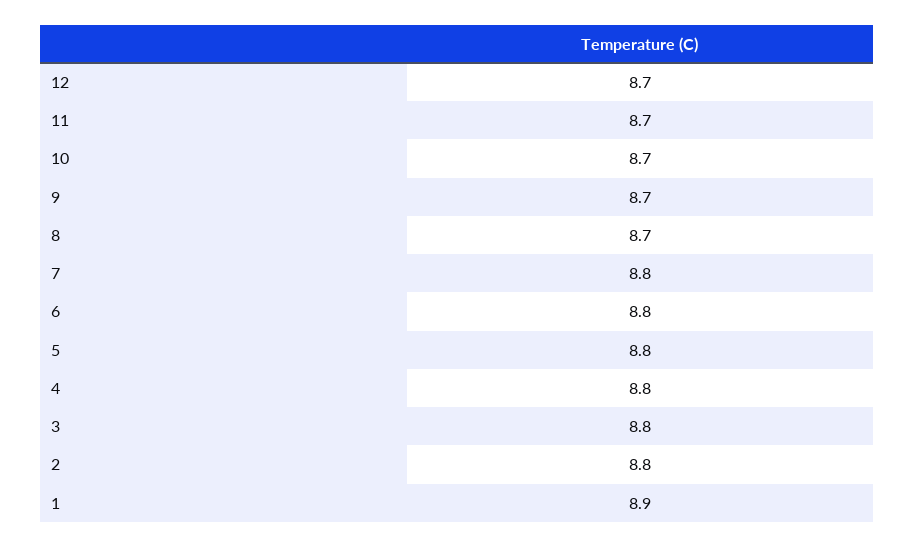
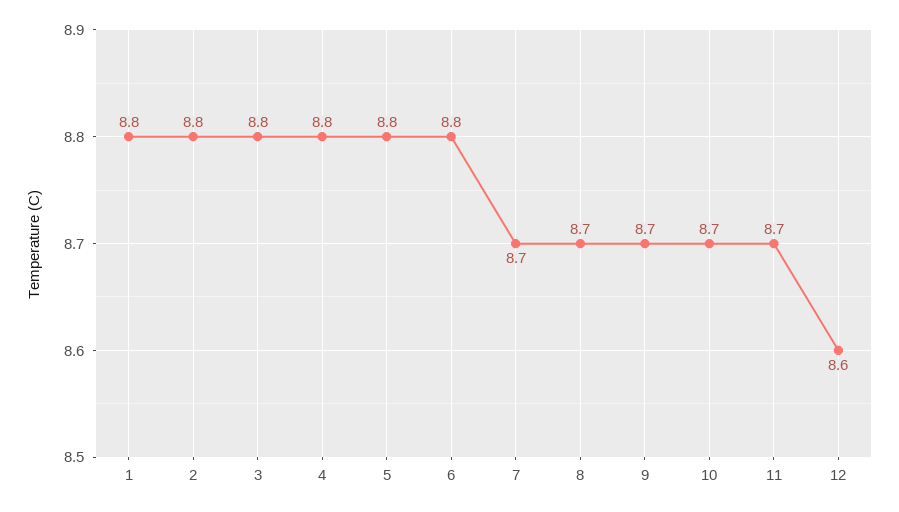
  {
-   "12": 8.7,
+   "12": 8.6,
    "11": 8.7,
    "10": 8.7,
    "9": 8.7,
    "8": 8.7,
-   "7": 8.8,
+   "7": 8.7,
    "6": 8.8,
    "5": 8.8,
    "4": 8.8,
    "3": 8.8,
    "2": 8.8,
-   "1": 8.9
+   "1": 8.8
  }

